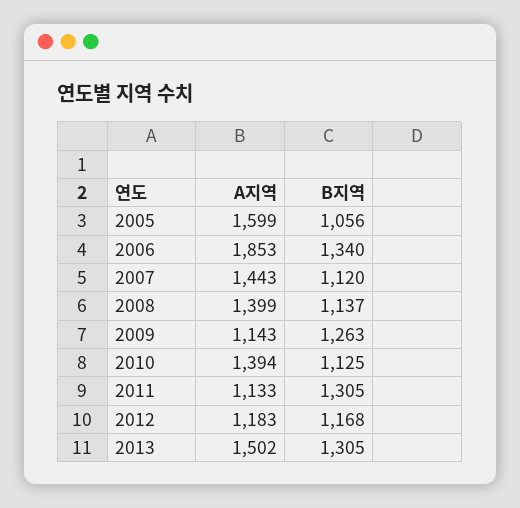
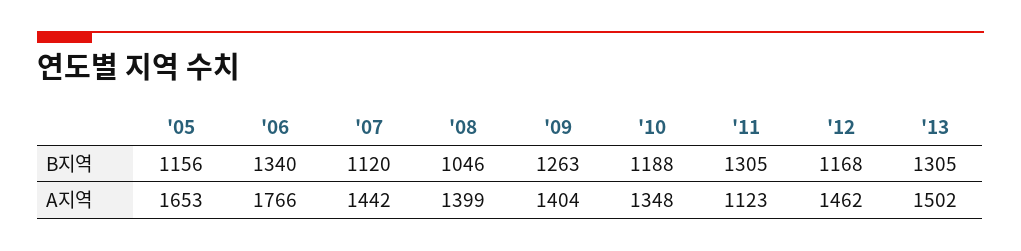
  {
    "A지역": {
-     "2005": 1599,
+     "2005": 1653,
-     "2006": 1853,
+     "2006": 1766,
-     "2007": 1443,
+     "2007": 1442,
      "2008": 1399,
-     "2009": 1143,
+     "2009": 1404,
-     "2010": 1394,
+     "2010": 1348,
-     "2011": 1133,
+     "2011": 1123,
-     "2012": 1183,
+     "2012": 1462,
      "2013": 1502
    },
    "B지역": {
-     "2005": 1056,
+     "2005": 1156,
      "2006": 1340,
      "2007": 1120,
-     "2008": 1137,
+     "2008": 1046,
      "2009": 1263,
-     "2010": 1125,
+     "2010": 1188,
      "2011": 1305,
      "2012": 1168,
      "2013": 1305
    }
  }

